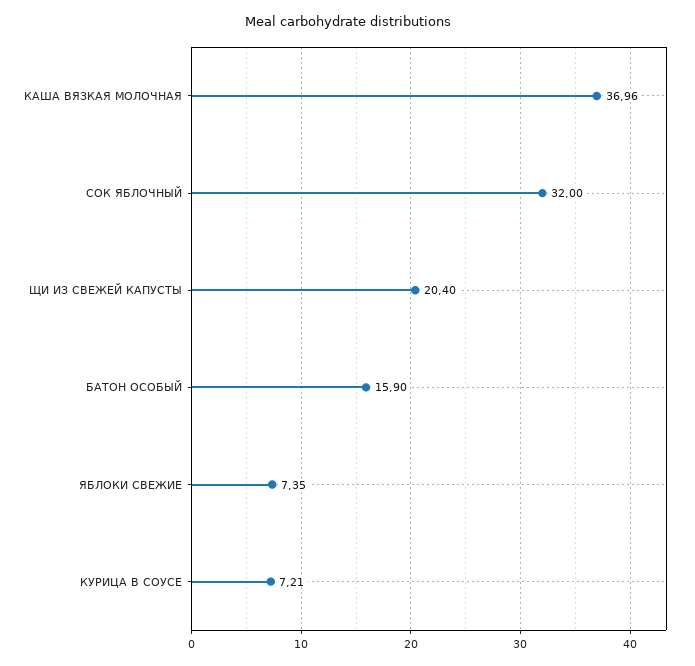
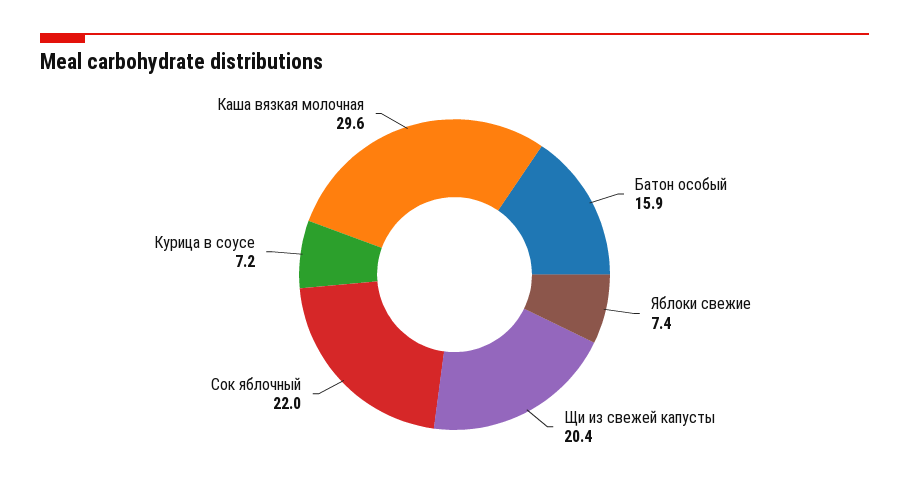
  {
-   "КАША ВЯЗКАЯ МОЛОЧНАЯ": 36.96,
+   "КАША ВЯЗКАЯ МОЛОЧНАЯ": 29.6,
-   "СОК ЯБЛОЧНЫЙ": 32,
+   "СОК ЯБЛОЧНЫЙ": 22,
    "ЩИ ИЗ СВЕЖЕЙ КАПУСТЫ": 20.4,
    "БАТОН ОСОБЫЙ": 15.9,
    "ЯБЛОКИ СВЕЖИЕ": 7.35,
    "КУРИЦА В СОУСЕ": 7.21
  }

